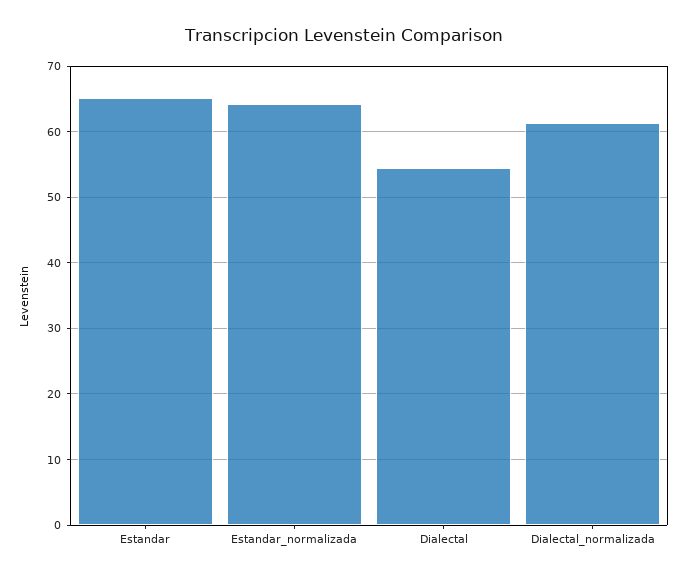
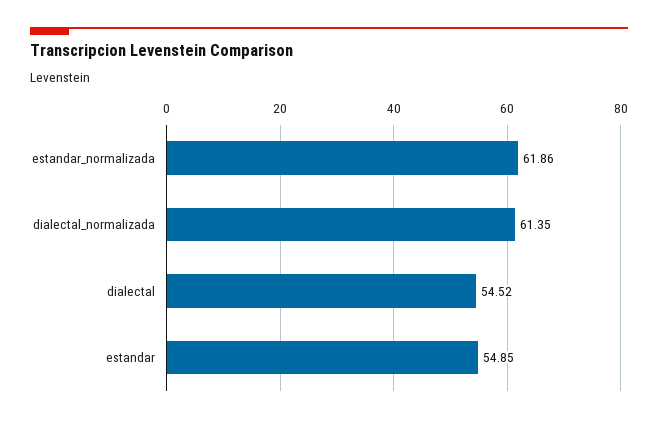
  {
-   "Estandar": 65,
+   "Estandar": 54.85,
-   "Estandar_normalizada": 64,
+   "Estandar_normalizada": 61.86,
    "Dialectal": 54.52,
    "Dialectal_normalizada": 61.35
  }

